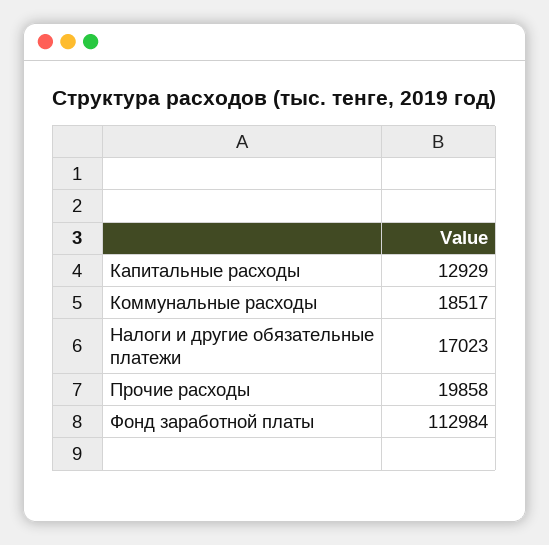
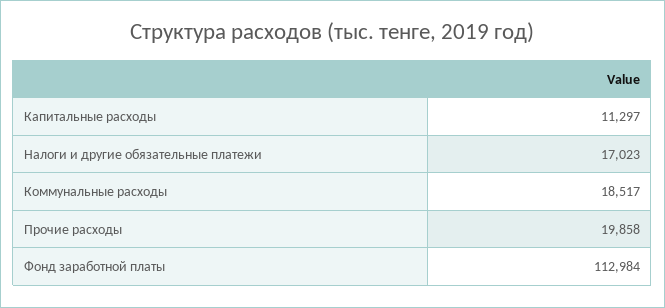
  {
-   "Капитальные расходы": 12929,
+   "Капитальные расходы": 11297,
    "Коммунальные расходы": 18517,
    "Налоги и другие обязательные платежи": 17023,
    "Прочие расходы": 19858,
    "Фонд заработной платы": 112984
  }

